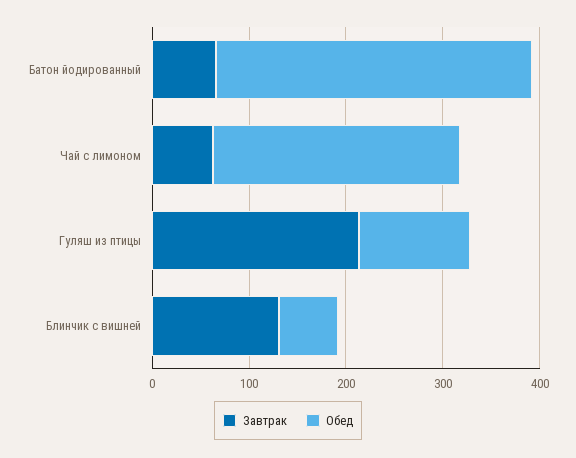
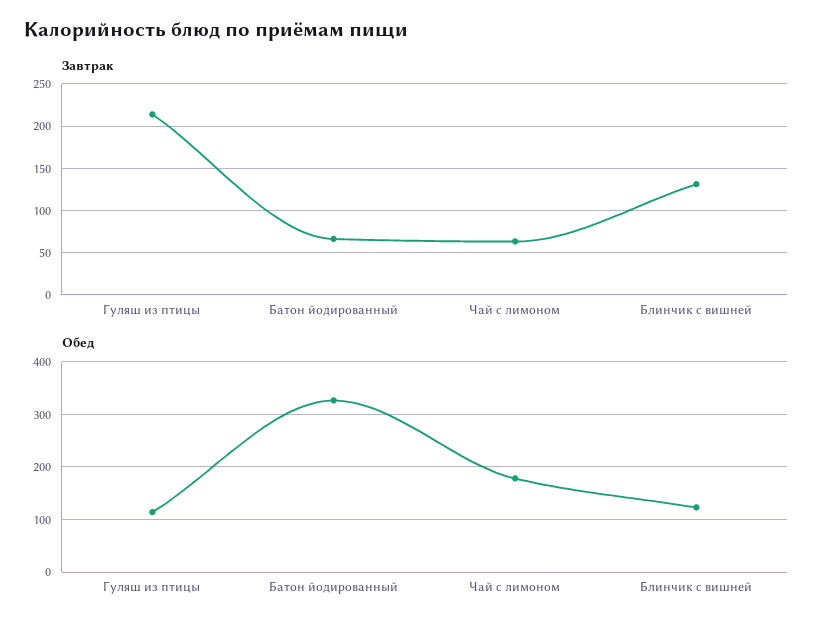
  {
    "Завтрак": {
      "Батон йодированный": 70,
      "Чай с лимоном": 60,
      "Гуляш из птицы": 210,
      "Блинчик с вишней": 130
    },
    "Обед": {
      "Батон йодированный": 320,
-     "Чай с лимоном": 260,
+     "Чай с лимоном": 180,
      "Гуляш из птицы": 120,
-     "Блинчик с вишней": 60
+     "Блинчик с вишней": 120
    }
  }

